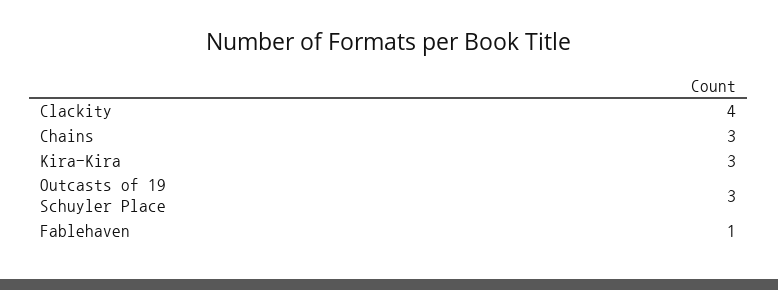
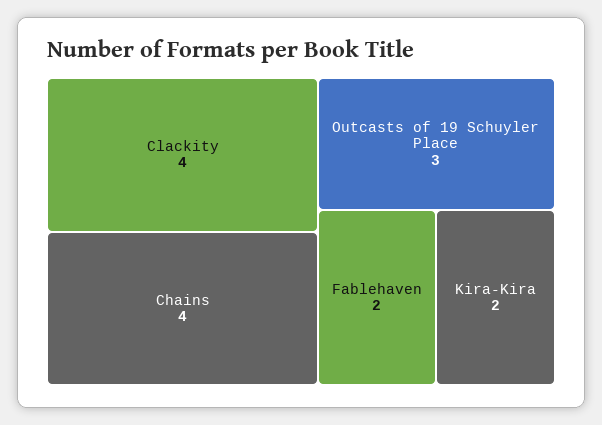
  {
    "Clackity": 4,
-   "Chains": 3,
+   "Chains": 4,
-   "Kira-Kira": 3,
+   "Kira-Kira": 2,
    "Outcasts of 19 Schuyler Place": 3,
-   "Fablehaven": 1
+   "Fablehaven": 2
  }

